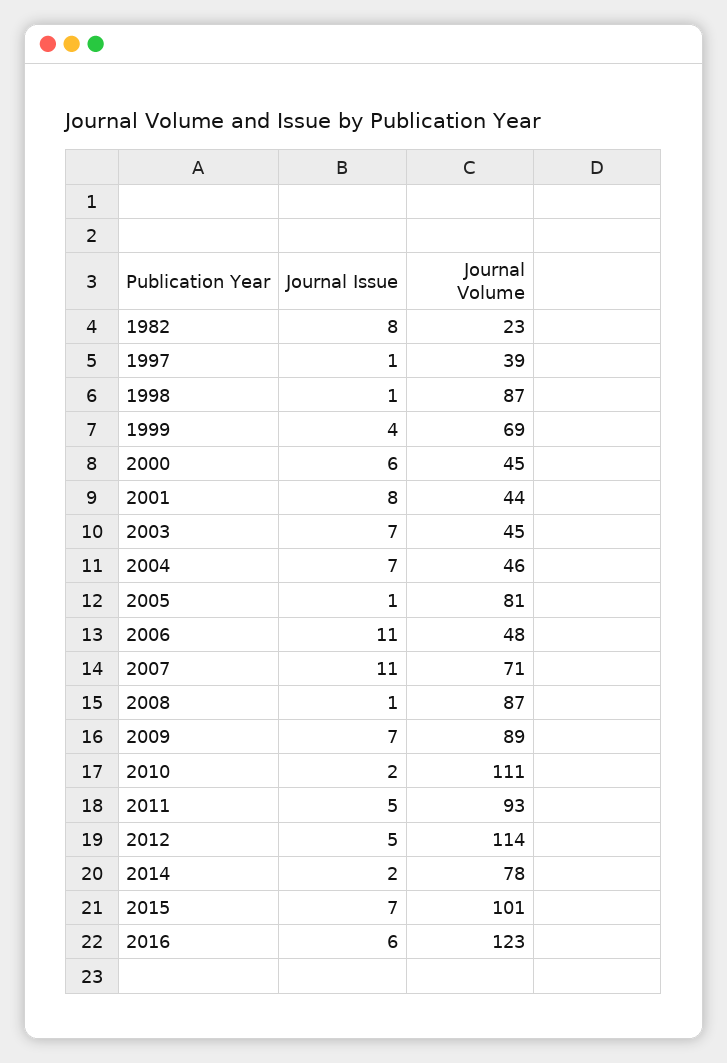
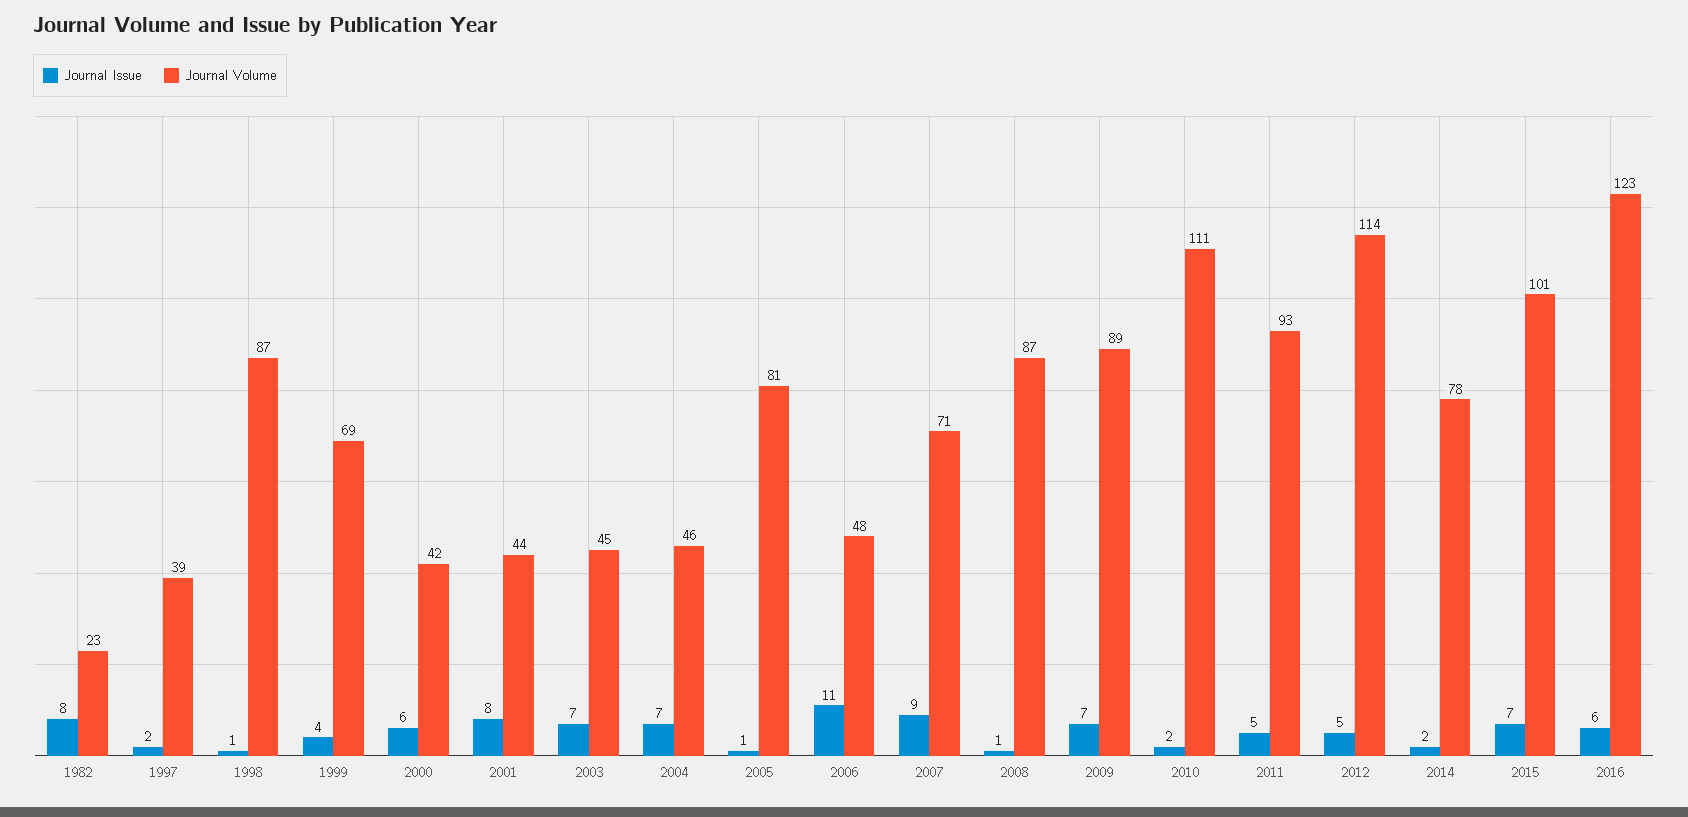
  {
    "Journal Issue": {
      "1982": 8,
-     "1997": 1,
+     "1997": 2,
      "1998": 1,
      "1999": 4,
      "2000": 6,
      "2001": 8,
      "2003": 7,
      "2004": 7,
      "2005": 1,
      "2006": 11,
-     "2007": 11,
+     "2007": 9,
      "2008": 1,
      "2009": 7,
      "2010": 2,
      "2011": 5,
      "2012": 5,
      "2014": 2,
      "2015": 7,
      "2016": 6
    },
    "Journal Volume": {
      "1982": 23,
      "1997": 39,
      "1998": 87,
      "1999": 69,
-     "2000": 45,
+     "2000": 42,
      "2001": 44,
      "2003": 45,
      "2004": 46,
      "2005": 81,
      "2006": 48,
      "2007": 71,
      "2008": 87,
      "2009": 89,
      "2010": 111,
      "2011": 93,
      "2012": 114,
      "2014": 78,
      "2015": 101,
      "2016": 123
    }
  }

